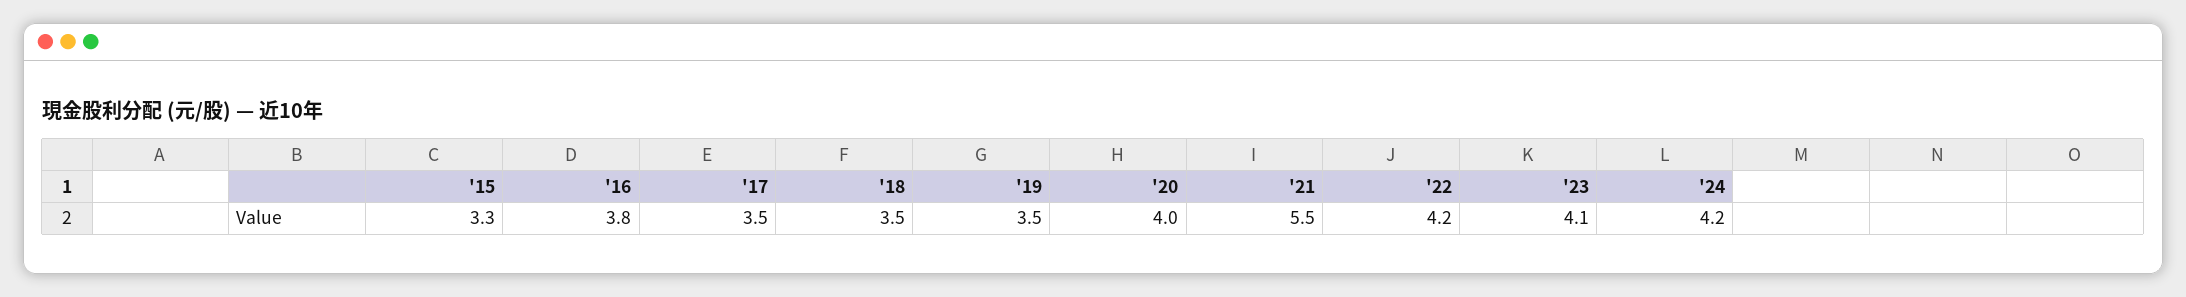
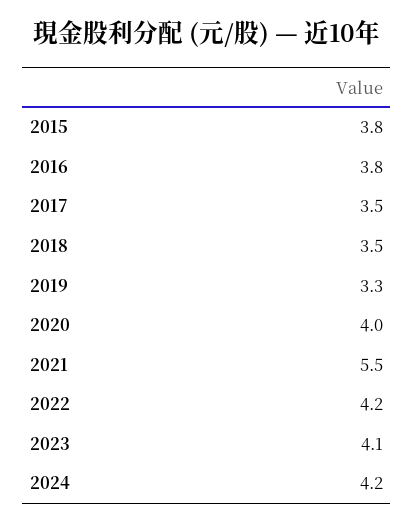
  {
-   "'15": 3.3,
+   "'15": 3.8,
    "'16": 3.8,
    "'17": 3.5,
    "'18": 3.5,
-   "'19": 3.5,
+   "'19": 3.3,
    "'20": 4,
    "'21": 5.5,
    "'22": 4.2,
    "'23": 4.1,
    "'24": 4.2
  }

